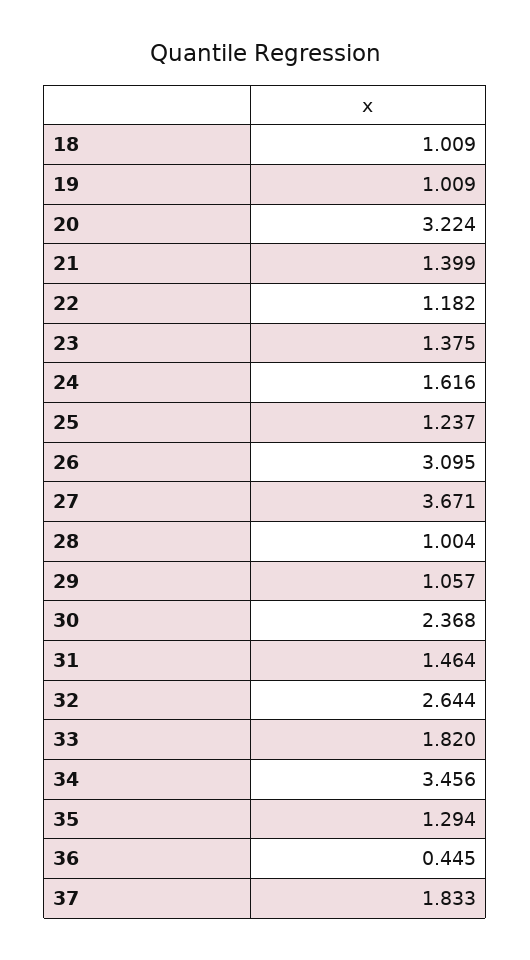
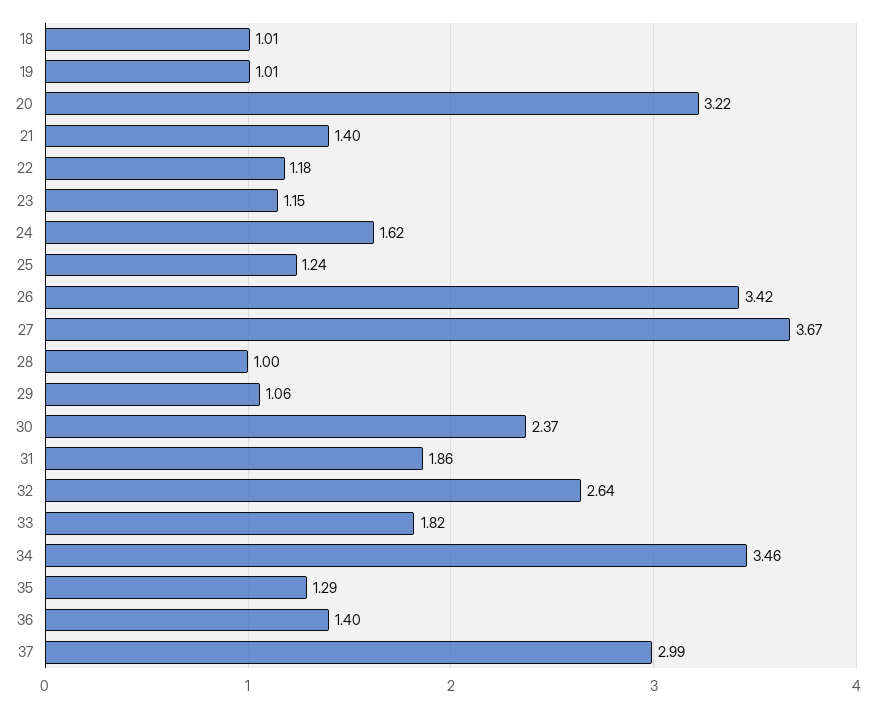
  {
    "18": 1.009,
    "19": 1.009,
    "20": 3.224,
    "21": 1.399,
    "22": 1.182,
-   "23": 1.375,
+   "23": 1.15,
    "24": 1.616,
    "25": 1.237,
-   "26": 3.095,
+   "26": 3.42,
    "27": 3.671,
    "28": 1.004,
    "29": 1.057,
    "30": 2.368,
-   "31": 1.464,
+   "31": 1.86,
    "32": 2.644,
    "33": 1.82,
    "34": 3.456,
    "35": 1.294,
-   "36": 0.445,
+   "36": 1.4,
-   "37": 1.833
+   "37": 2.99
  }

